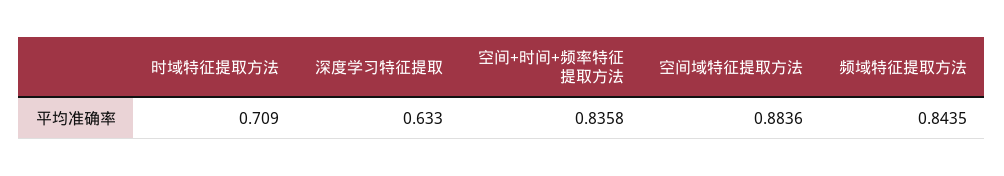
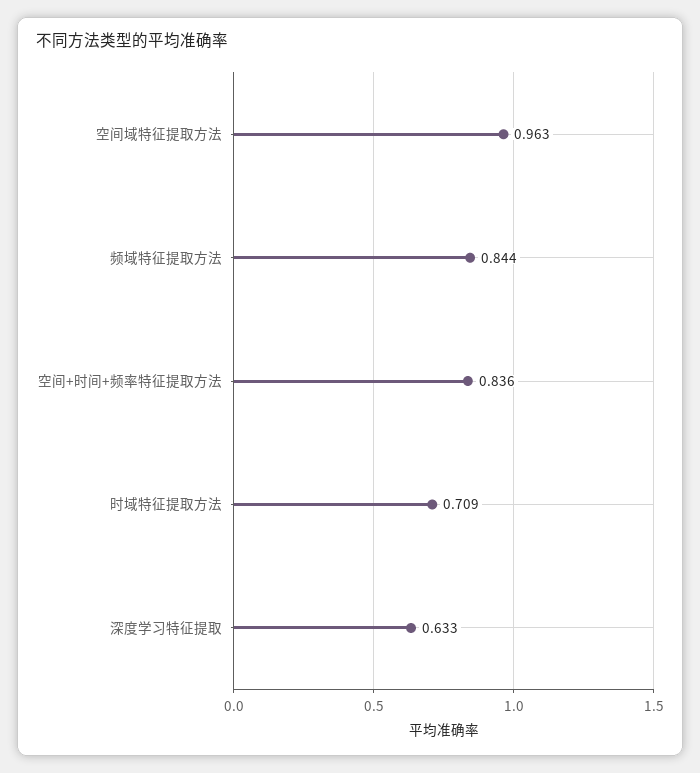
  {
    "时域特征提取方法": 0.709,
    "深度学习特征提取": 0.633,
    "空间+时间+频率特征提取方法": 0.8358,
-   "空间域特征提取方法": 0.8836,
+   "空间域特征提取方法": 0.963,
    "频域特征提取方法": 0.8435
  }

